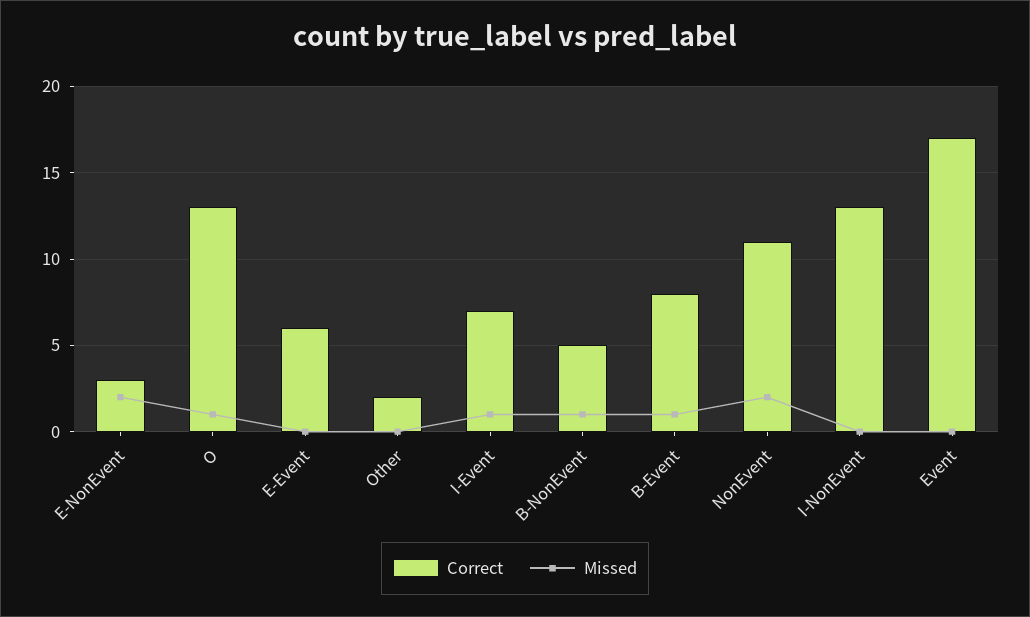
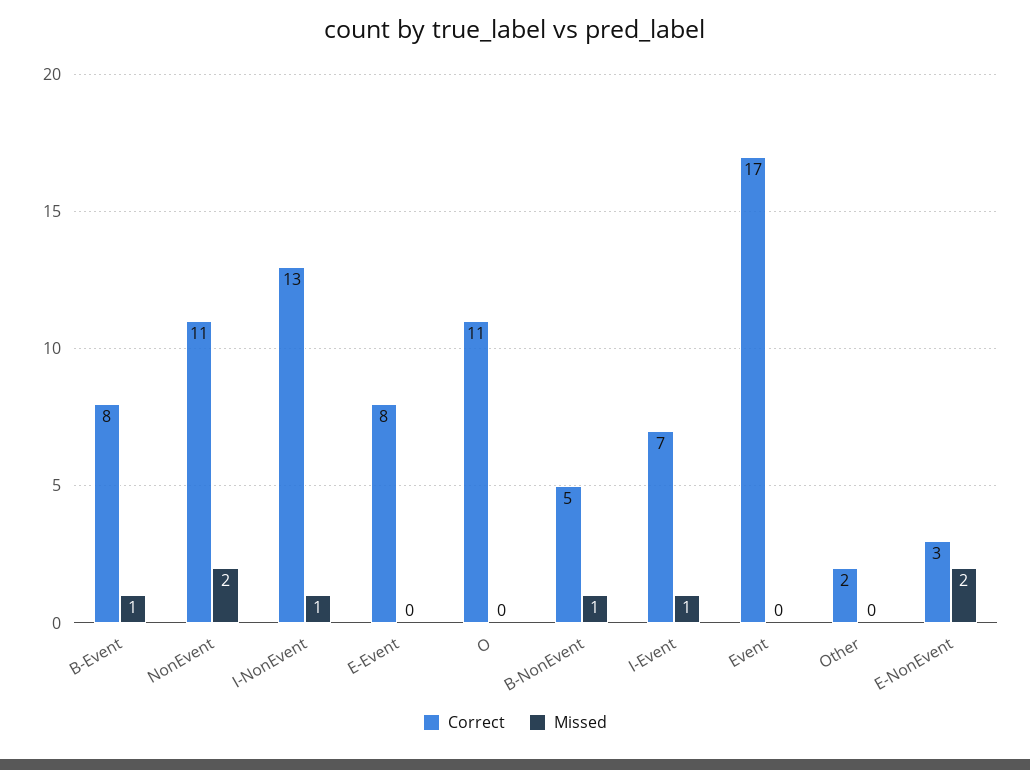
  {
    "Correct": {
      "E-NonEvent": 3,
-     "O": 13,
+     "O": 11,
-     "E-Event": 6,
+     "E-Event": 8,
      "Other": 2,
      "I-Event": 7,
      "B-NonEvent": 5,
      "B-Event": 8,
      "NonEvent": 11,
      "I-NonEvent": 13,
      "Event": 17
    },
    "Missed": {
      "E-NonEvent": 2,
-     "O": 1,
+     "O": 0,
      "E-Event": 0,
      "Other": 0,
      "I-Event": 1,
      "B-NonEvent": 1,
      "B-Event": 1,
      "NonEvent": 2,
-     "I-NonEvent": 0,
+     "I-NonEvent": 1,
      "Event": 0
    }
  }

